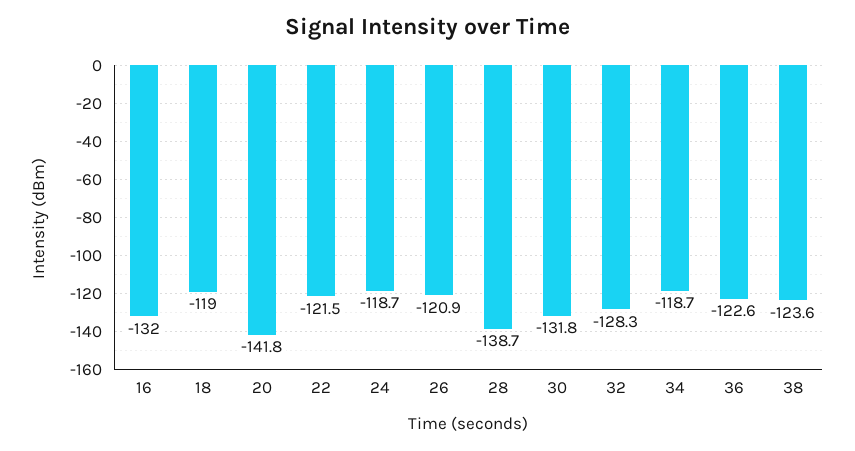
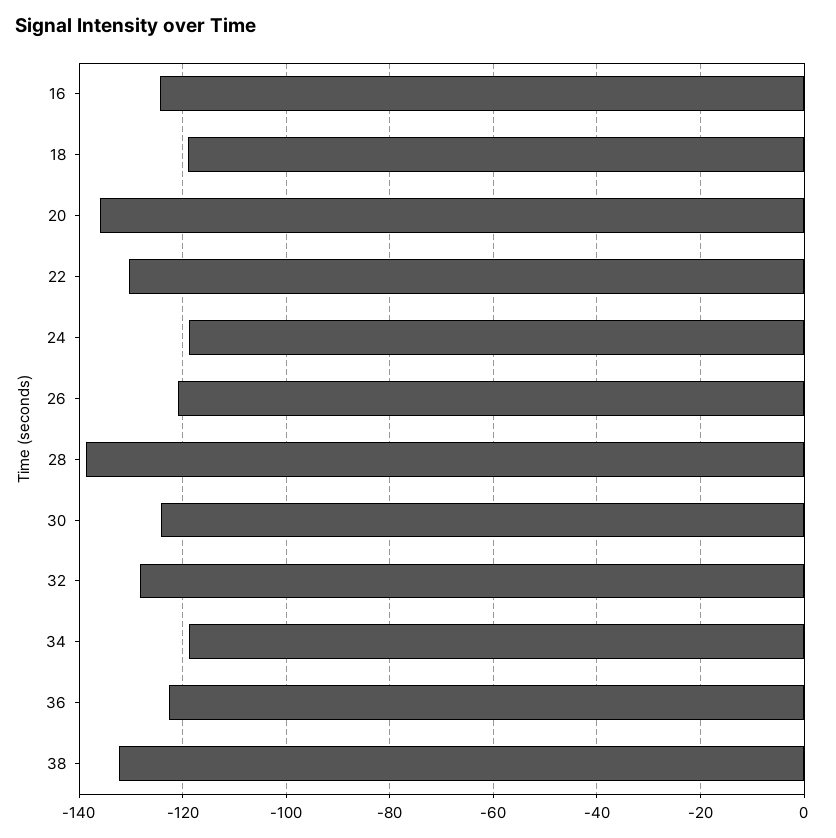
  {
-   "16": -132,
+   "16": -124,
    "18": -119,
-   "20": -141.8,
+   "20": -136,
-   "22": -121.5,
+   "22": -130,
    "24": -118.7,
    "26": -120.9,
    "28": -138.7,
-   "30": -131.8,
+   "30": -124,
    "32": -128.3,
    "34": -118.7,
    "36": -122.6,
-   "38": -123.6
+   "38": -132
  }

